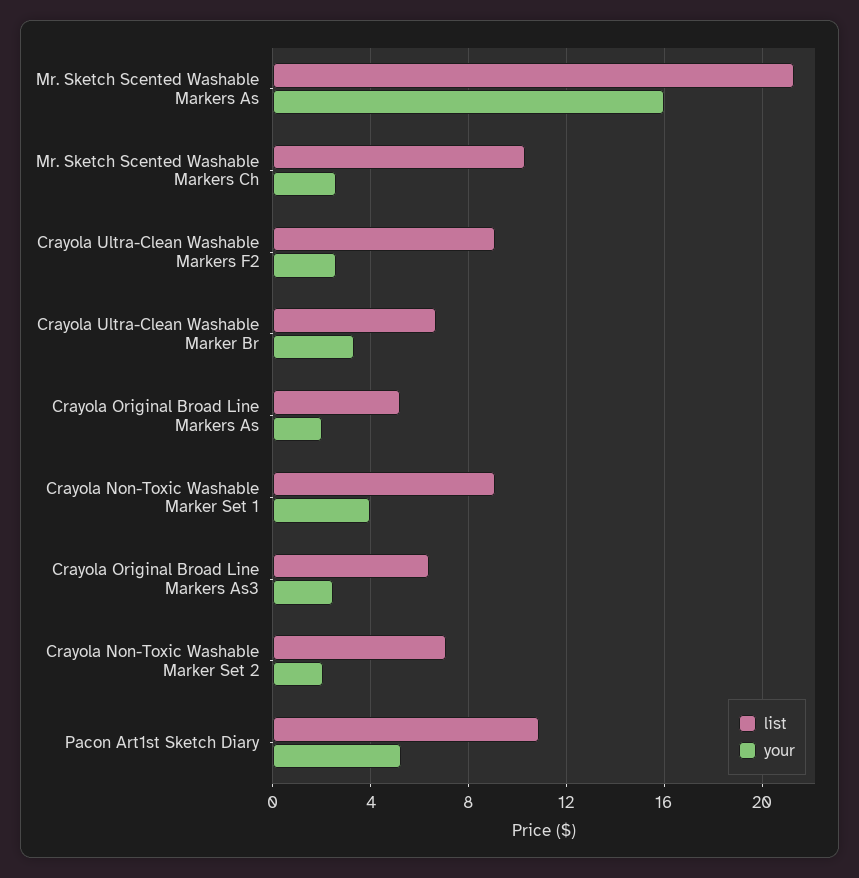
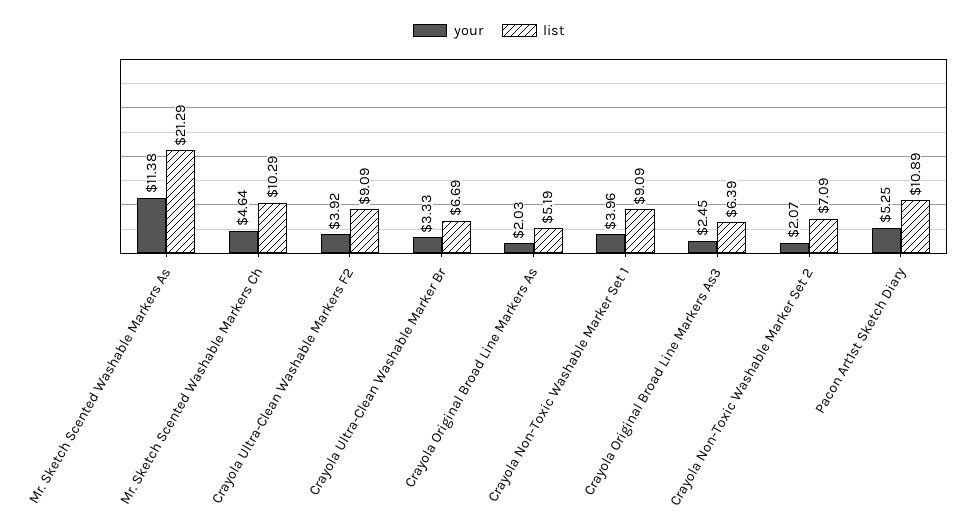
  {
    "list": {
      "Mr. Sketch Scented Washable Markers As": 21.29,
      "Mr. Sketch Scented Washable Markers Ch": 10.29,
      "Crayola Ultra-Clean Washable Markers F2": 9.09,
      "Crayola Ultra-Clean Washable Marker Br": 6.69,
      "Crayola Original Broad Line Markers As": 5.19,
      "Crayola Non-Toxic Washable Marker Set 1": 9.09,
      "Crayola Original Broad Line Markers As3": 6.39,
      "Crayola Non-Toxic Washable Marker Set 2": 7.09,
      "Pacon Art1st Sketch Diary": 10.89
    },
    "your": {
-     "Mr. Sketch Scented Washable Markers As": 16,
+     "Mr. Sketch Scented Washable Markers As": 11.38,
-     "Mr. Sketch Scented Washable Markers Ch": 2.5,
+     "Mr. Sketch Scented Washable Markers Ch": 4.64,
-     "Crayola Ultra-Clean Washable Markers F2": 2.5,
+     "Crayola Ultra-Clean Washable Markers F2": 3.92,
      "Crayola Ultra-Clean Washable Marker Br": 3.33,
      "Crayola Original Broad Line Markers As": 2.03,
      "Crayola Non-Toxic Washable Marker Set 1": 3.96,
      "Crayola Original Broad Line Markers As3": 2.45,
      "Crayola Non-Toxic Washable Marker Set 2": 2.07,
      "Pacon Art1st Sketch Diary": 5.25
    }
  }

